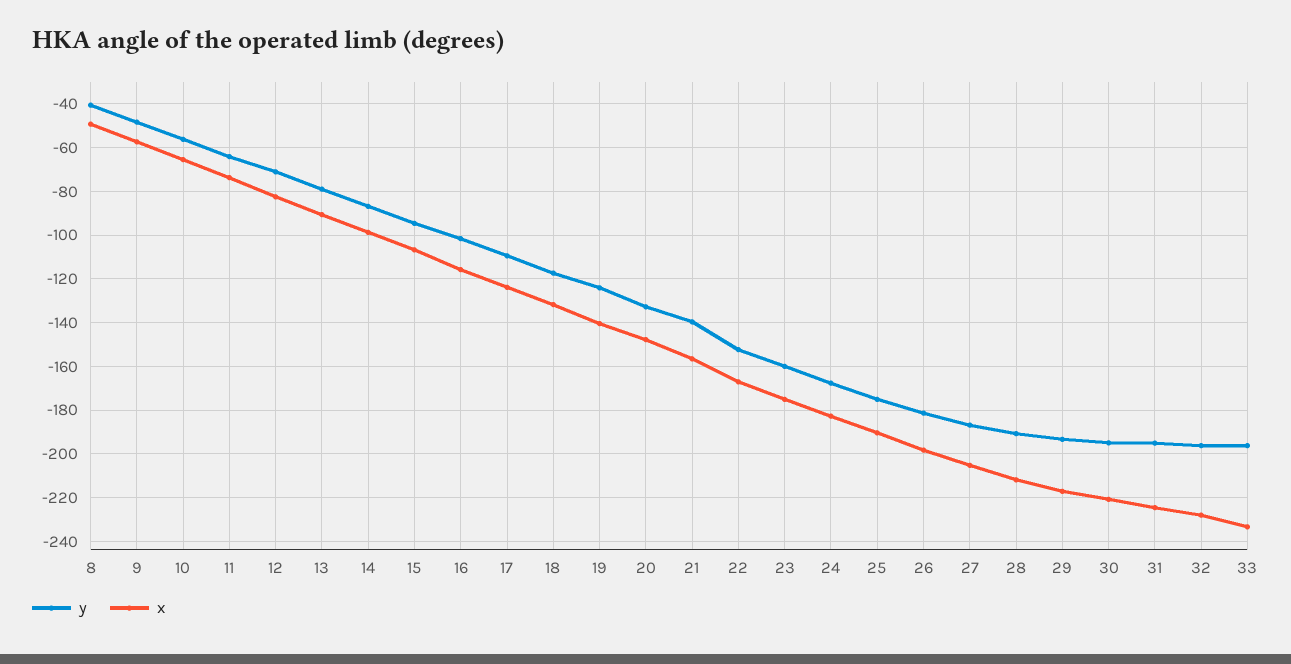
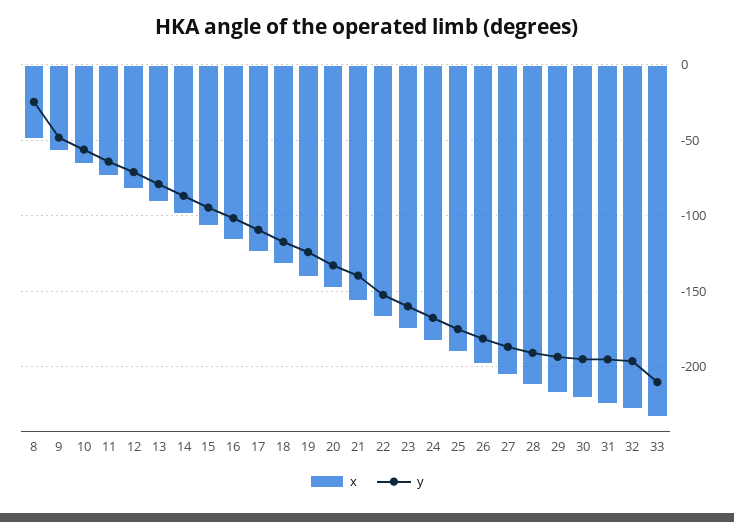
  {
    "y": {
-     "8": -40,
+     "8": -25,
      "9": -50,
      "10": -55,
      "11": -65,
      "12": -70,
      "13": -80,
      "14": -85,
      "15": -95,
      "16": -100,
      "17": -110,
      "18": -115,
      "19": -125,
      "20": -135,
      "21": -140,
      "22": -150,
      "23": -160,
      "24": -170,
      "25": -175,
      "26": -180,
      "27": -185,
      "28": -190,
      "29": -195,
      "30": -195,
      "31": -195,
      "32": -195,
-     "33": -195
+     "33": -210
    },
    "x": {
      "8": -50,
      "9": -55,
      "10": -65,
      "11": -75,
      "12": -85,
      "13": -90,
      "14": -100,
      "15": -105,
      "16": -115,
      "17": -125,
      "18": -130,
      "19": -140,
      "20": -150,
      "21": -155,
      "22": -165,
      "23": -175,
      "24": -185,
      "25": -190,
      "26": -200,
      "27": -205,
      "28": -210,
      "29": -215,
      "30": -220,
      "31": -225,
      "32": -230,
      "33": -235
    }
  }

